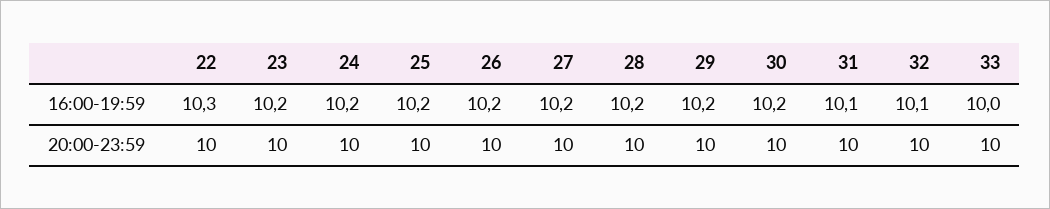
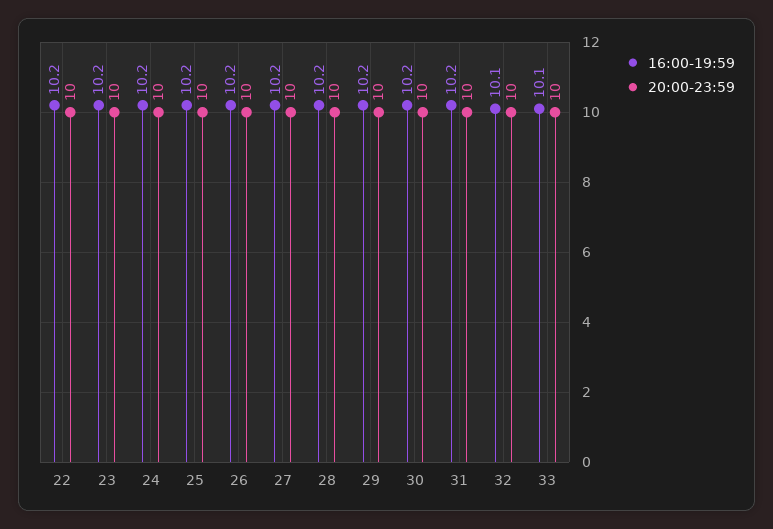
  {
    "16:00-19:59": {
-     "22": 10.3,
+     "22": 10.2,
      "23": 10.2,
      "24": 10.2,
      "25": 10.2,
      "26": 10.2,
      "27": 10.2,
      "28": 10.2,
      "29": 10.2,
      "30": 10.2,
-     "31": 10.1,
+     "31": 10.2,
      "32": 10.1,
-     "33": 10
+     "33": 10.1
    },
    "20:00-23:59": {
      "22": 10,
      "23": 10,
      "24": 10,
      "25": 10,
      "26": 10,
      "27": 10,
      "28": 10,
      "29": 10,
      "30": 10,
      "31": 10,
      "32": 10,
      "33": 10
    }
  }

